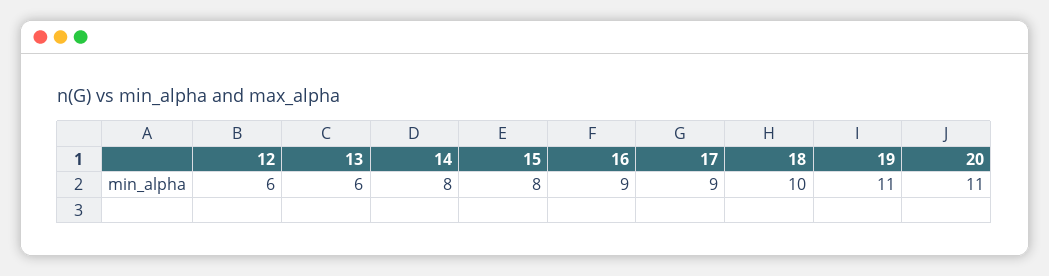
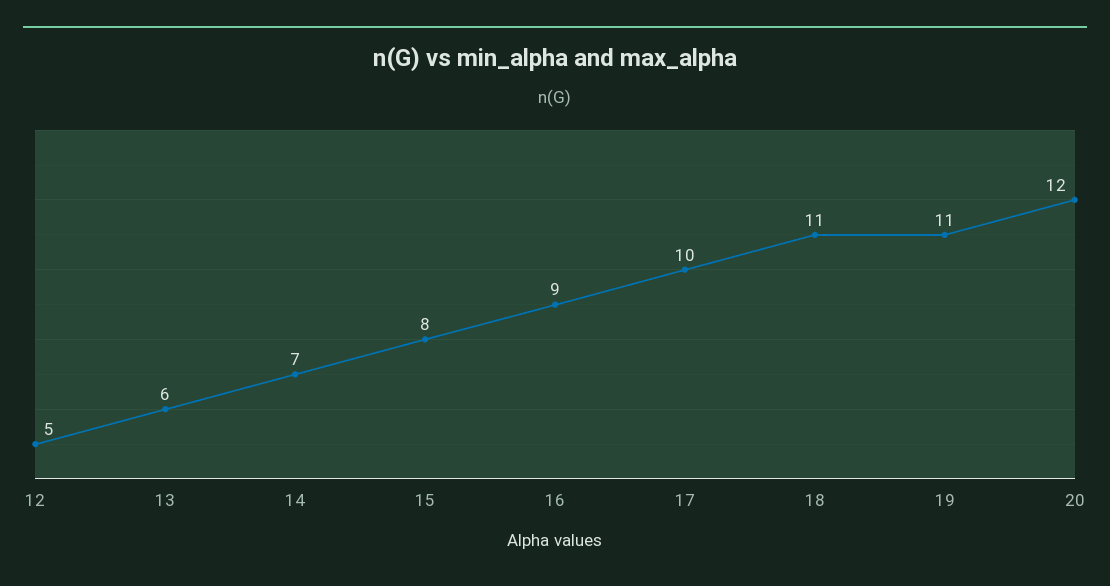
  {
-   "12": 6,
+   "12": 5,
    "13": 6,
-   "14": 8,
+   "14": 7,
    "15": 8,
    "16": 9,
-   "17": 9,
+   "17": 10,
-   "18": 10,
+   "18": 11,
    "19": 11,
-   "20": 11
+   "20": 12
  }

